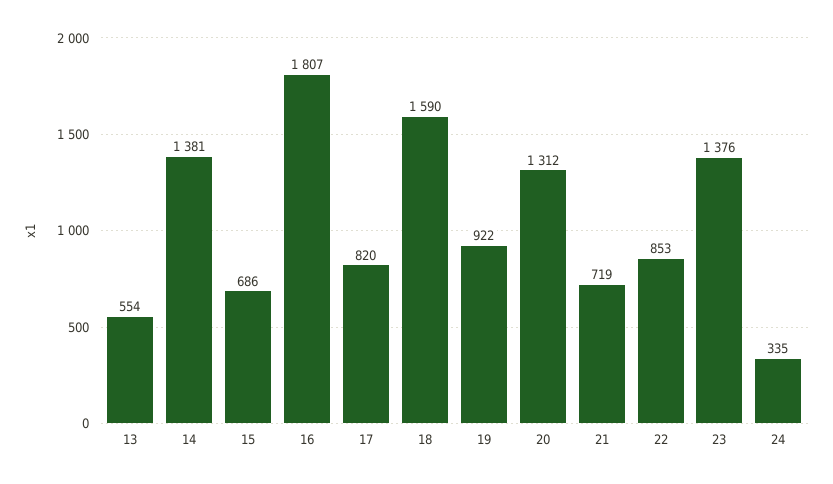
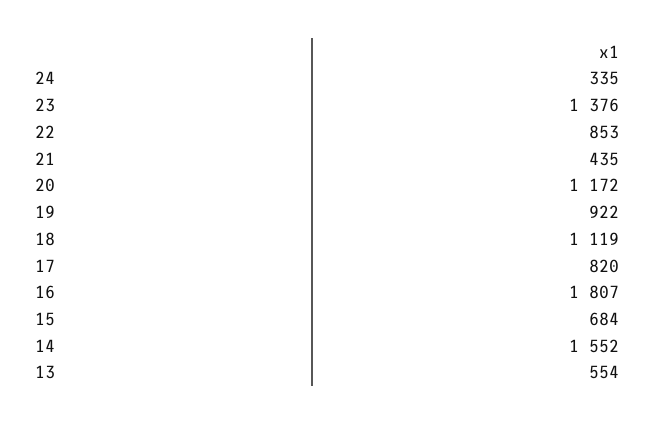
  {
    "13": 554,
-   "14": 1381,
+   "14": 1552,
-   "15": 686,
+   "15": 684,
    "16": 1807,
    "17": 820,
-   "18": 1590,
+   "18": 1119,
    "19": 922,
-   "20": 1312,
+   "20": 1172,
-   "21": 719,
+   "21": 435,
    "22": 853,
    "23": 1376,
    "24": 335
  }

